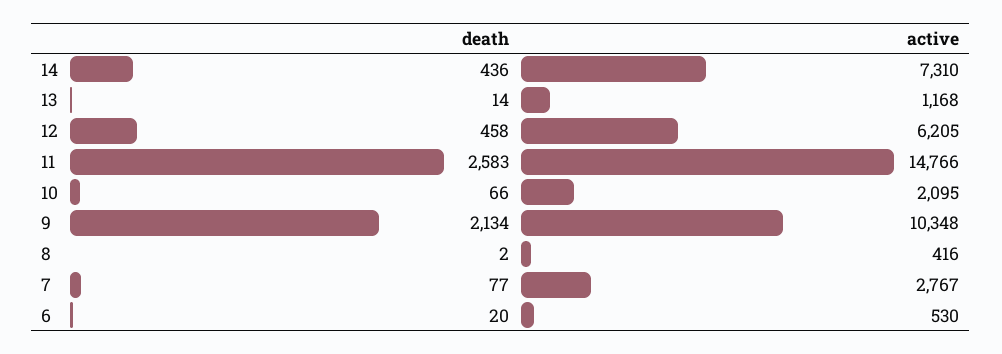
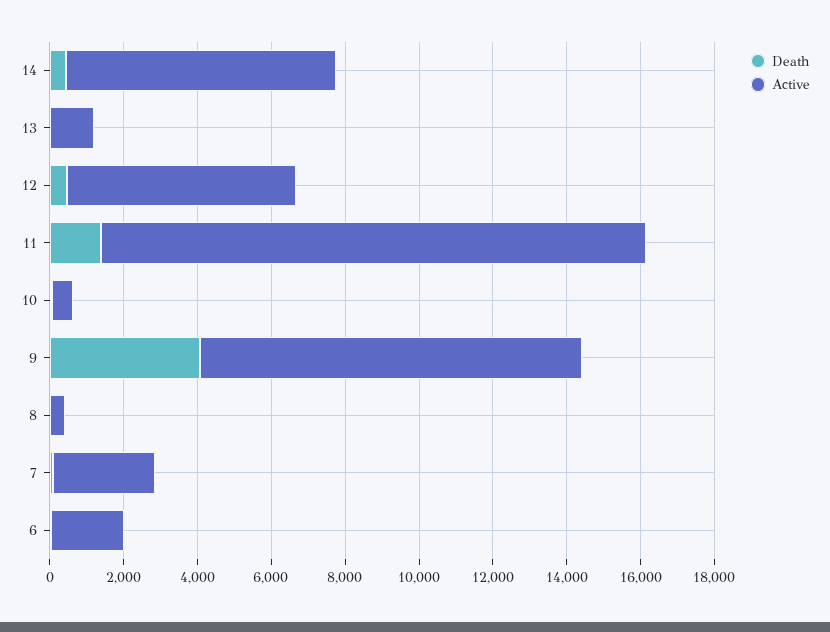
  {
    "death": {
      "14": 436,
      "13": 14,
      "12": 458,
-     "11": 2583,
+     "11": 1500,
      "10": 66,
-     "9": 2134,
+     "9": 4000,
      "8": 2,
      "7": 77,
      "6": 20
    },
    "active": {
      "14": 7310,
      "13": 1168,
      "12": 6205,
      "11": 14766,
-     "10": 2095,
+     "10": 500,
      "9": 10348,
      "8": 416,
      "7": 2767,
-     "6": 530
+     "6": 2000
    }
  }

